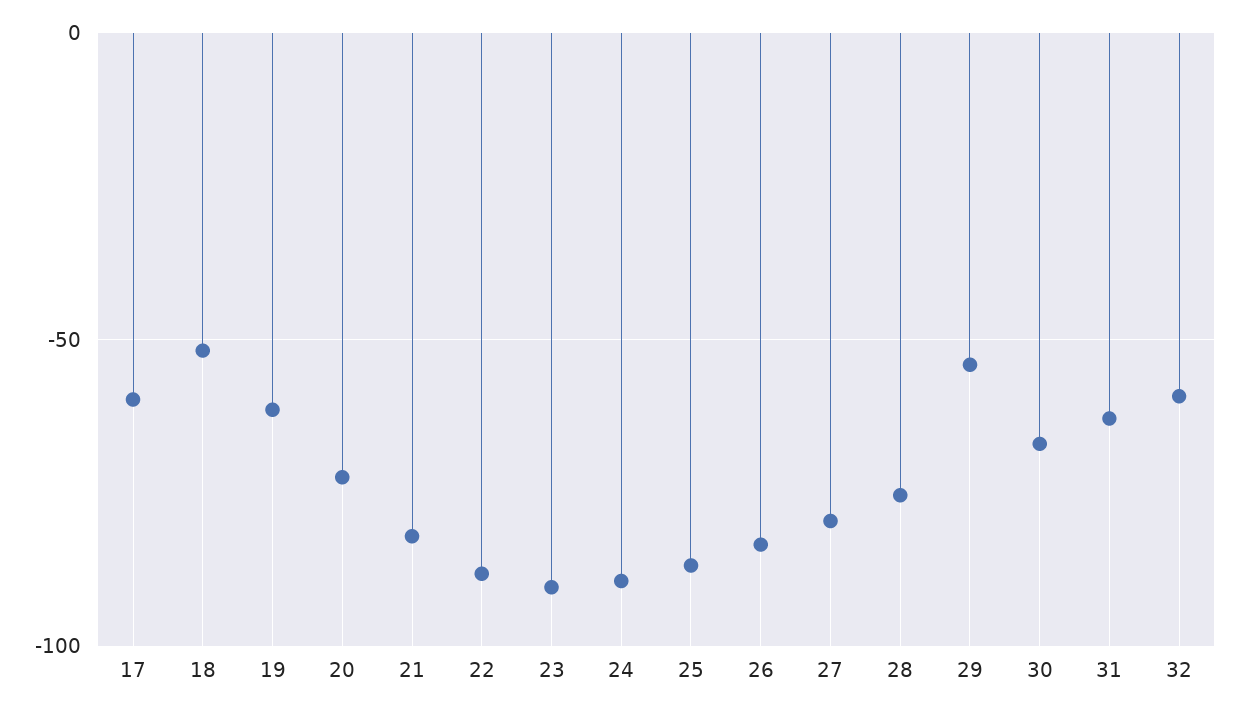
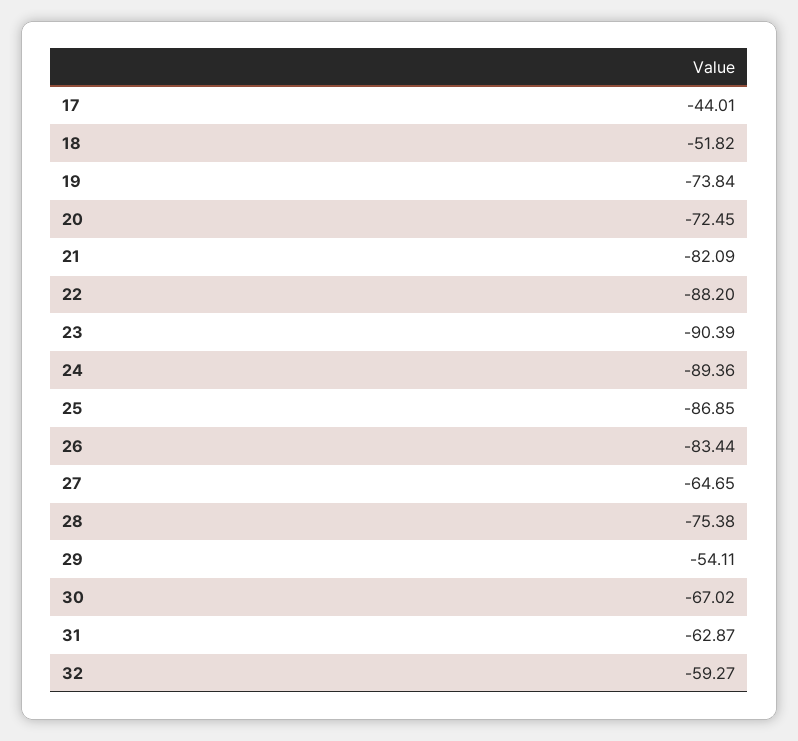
  {
-   "17": -60,
+   "17": -44.01,
    "18": -51.82,
-   "19": -60,
+   "19": -73.84,
    "20": -72.45,
    "21": -82.09,
    "22": -88.2,
    "23": -90.39,
    "24": -89.36,
    "25": -86.85,
    "26": -83.44,
-   "27": -80,
+   "27": -64.65,
    "28": -75.38,
    "29": -54.11,
    "30": -67.02,
    "31": -62.87,
    "32": -59.27
  }

